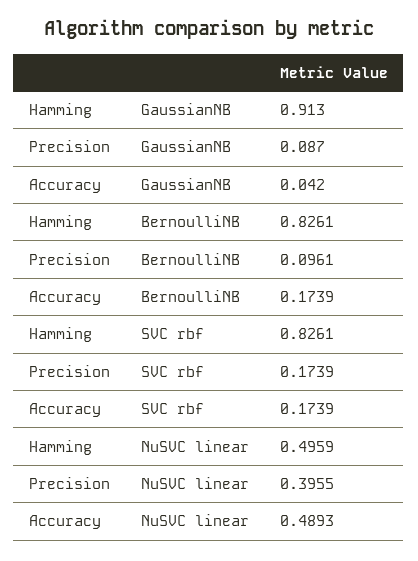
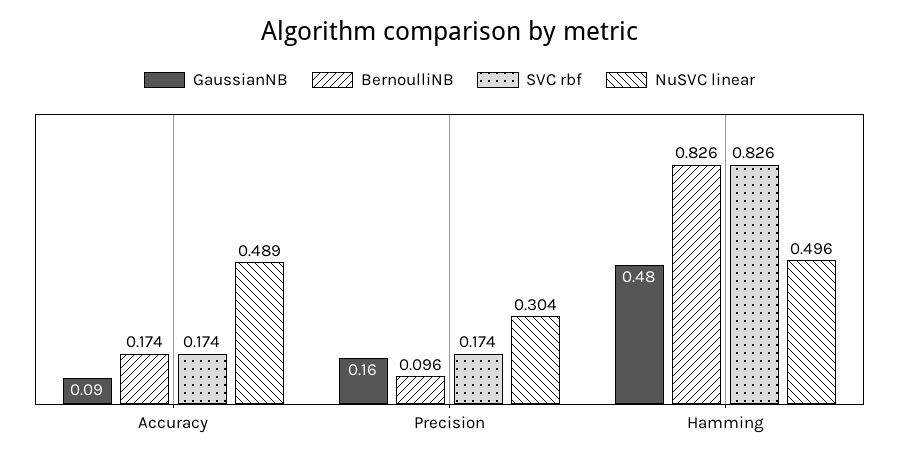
  {
    "GaussianNB": {
-     "Hamming": 0.913,
+     "Hamming": 0.48,
-     "Precision": 0.087,
+     "Precision": 0.16,
-     "Accuracy": 0.042
+     "Accuracy": 0.09
    },
    "BernoulliNB": {
      "Hamming": 0.8261,
      "Precision": 0.0961,
      "Accuracy": 0.1739
    },
    "SVC rbf": {
      "Hamming": 0.8261,
      "Precision": 0.1739,
      "Accuracy": 0.1739
    },
    "NuSVC linear": {
      "Hamming": 0.4959,
-     "Precision": 0.3955,
+     "Precision": 0.304,
      "Accuracy": 0.4893
    }
  }

